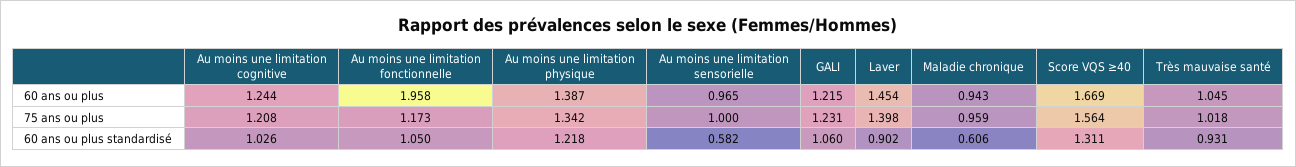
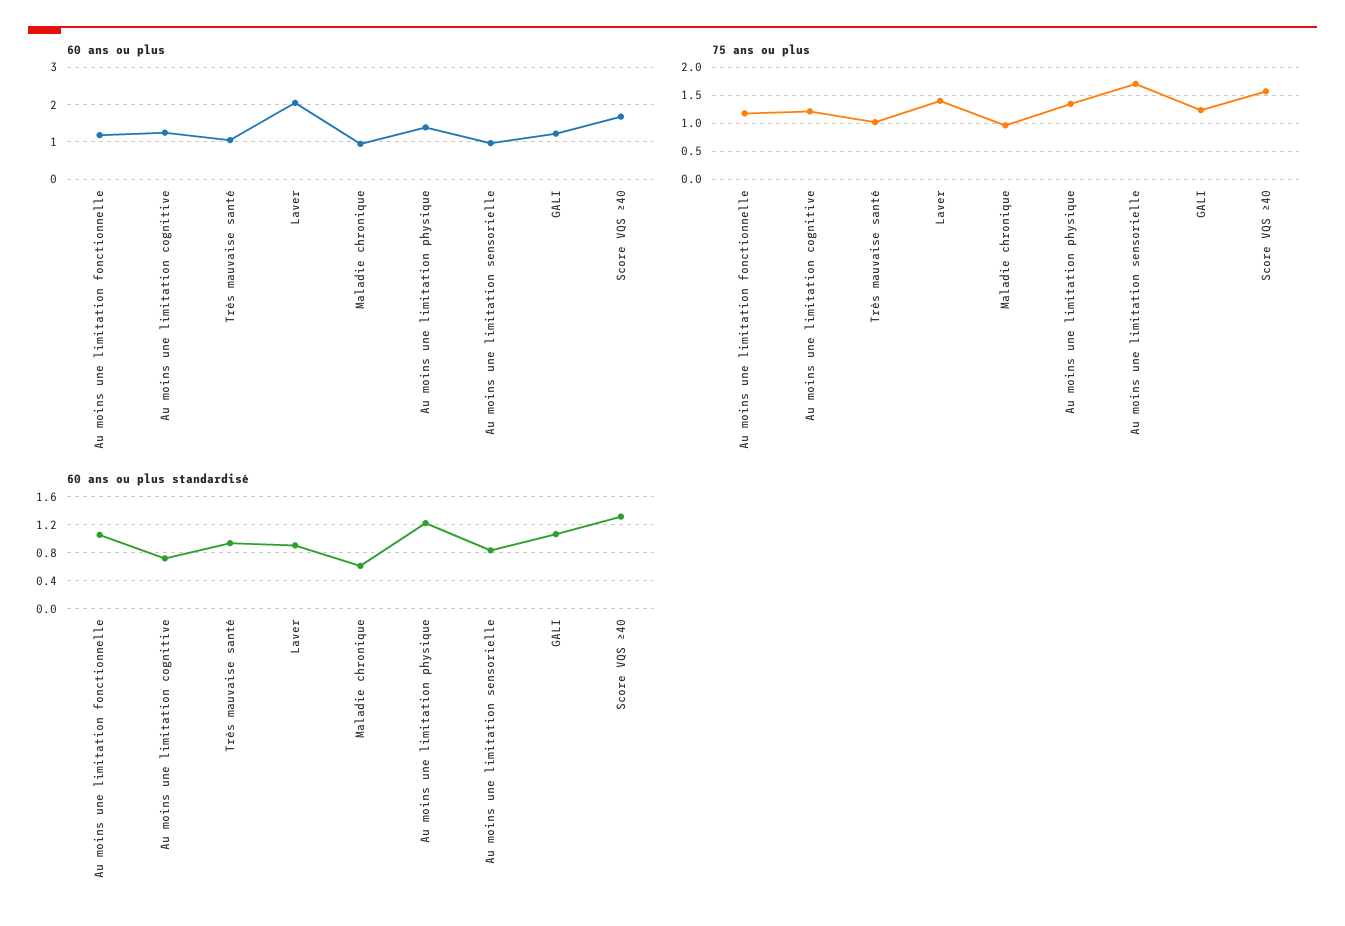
  {
    "60 ans ou plus": {
      "Au moins une limitation cognitive": 1.244,
-     "Au moins une limitation fonctionnelle": 1.958,
+     "Au moins une limitation fonctionnelle": 1.2,
      "Au moins une limitation physique": 1.387,
      "Au moins une limitation sensorielle": 0.965,
      "GALI": 1.215,
-     "Laver": 1.454,
+     "Laver": 2,
      "Maladie chronique": 0.943,
      "Score VQS ≥40": 1.669,
      "Très mauvaise santé": 1.045
    },
    "75 ans ou plus": {
      "Au moins une limitation cognitive": 1.208,
      "Au moins une limitation fonctionnelle": 1.173,
      "Au moins une limitation physique": 1.342,
-     "Au moins une limitation sensorielle": 1,
+     "Au moins une limitation sensorielle": 1.75,
      "GALI": 1.231,
      "Laver": 1.398,
      "Maladie chronique": 0.959,
      "Score VQS ≥40": 1.564,
      "Très mauvaise santé": 1.018
    },
    "60 ans ou plus standardisé": {
-     "Au moins une limitation cognitive": 1.026,
+     "Au moins une limitation cognitive": 0.7,
      "Au moins une limitation fonctionnelle": 1.05,
      "Au moins une limitation physique": 1.218,
-     "Au moins une limitation sensorielle": 0.582,
+     "Au moins une limitation sensorielle": 0.8,
      "GALI": 1.06,
      "Laver": 0.902,
      "Maladie chronique": 0.606,
      "Score VQS ≥40": 1.311,
      "Très mauvaise santé": 0.931
    }
  }

